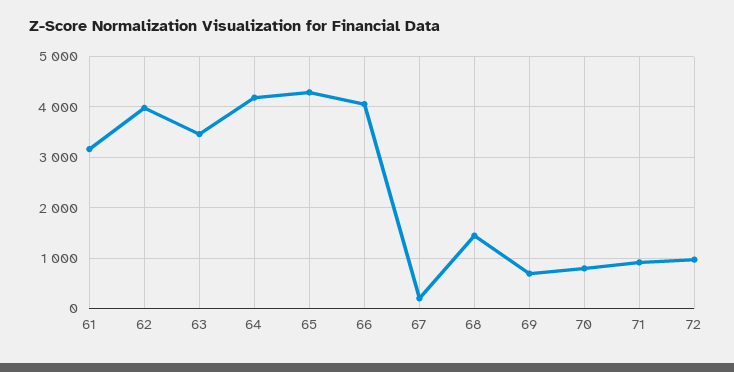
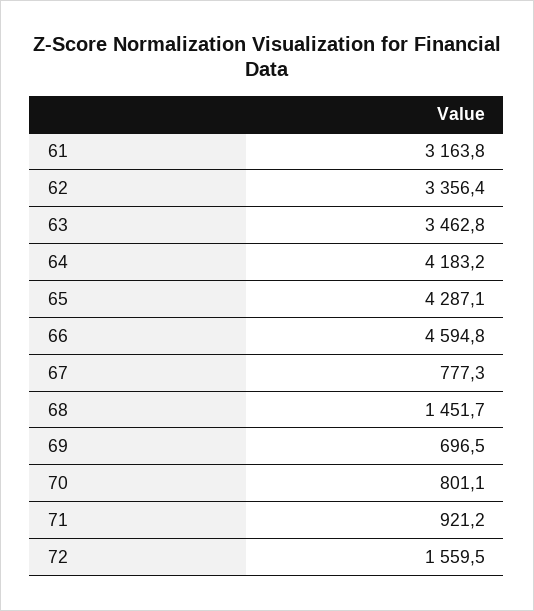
  {
    "61": 3163.8,
-   "62": 4000,
+   "62": 3356.4,
    "63": 3462.8,
    "64": 4183.2,
    "65": 4287.1,
-   "66": 4000,
+   "66": 4594.8,
-   "67": 200,
+   "67": 777.3,
    "68": 1451.7,
    "69": 696.5,
    "70": 801.1,
    "71": 921.2,
-   "72": 1000
+   "72": 1559.5
  }

